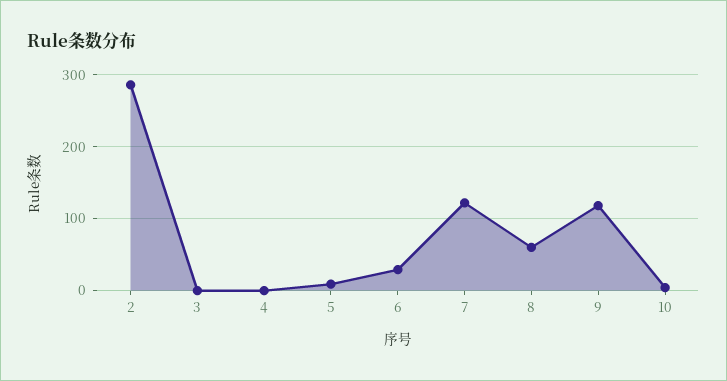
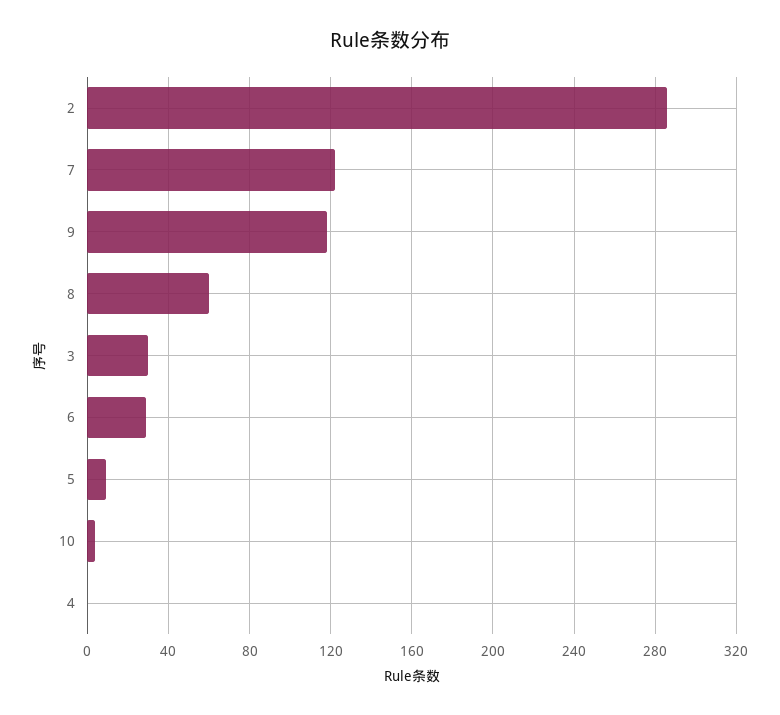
  {
    "2": 285,
-   "3": 0,
+   "3": 30,
    "4": 0,
    "5": 10,
    "6": 30,
    "7": 120,
    "8": 60,
    "9": 120,
    "10": 5
  }

